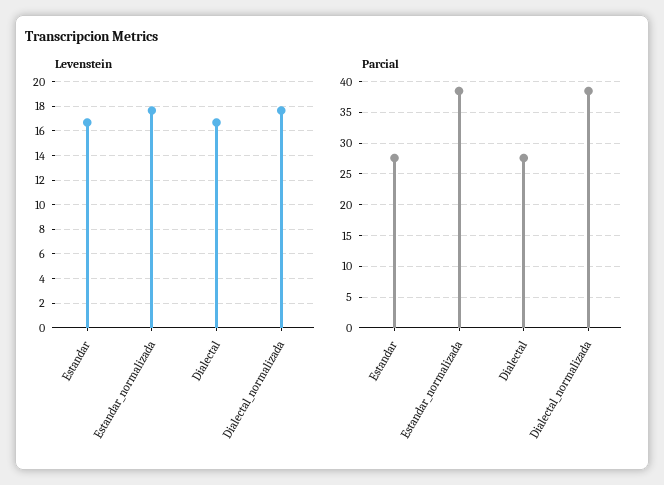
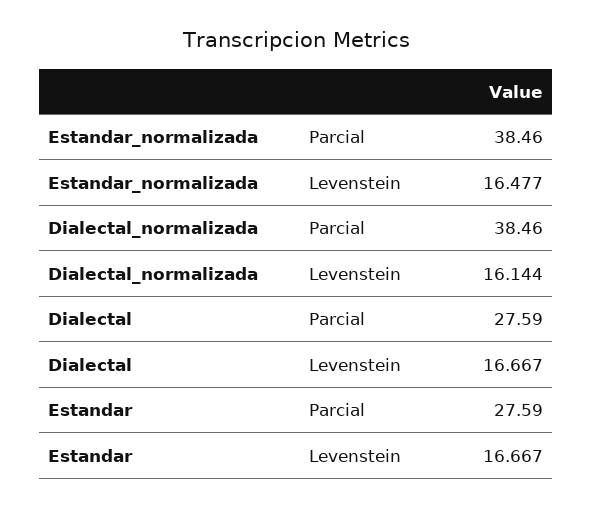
  {
    "Levenstein": {
      "Estandar": 16.667,
-     "Estandar_normalizada": 17.5,
+     "Estandar_normalizada": 16.477,
      "Dialectal": 16.667,
-     "Dialectal_normalizada": 17.5
+     "Dialectal_normalizada": 16.144
    },
    "Parcial": {
      "Estandar": 27.59,
      "Estandar_normalizada": 38.46,
      "Dialectal": 27.59,
      "Dialectal_normalizada": 38.46
    }
  }

